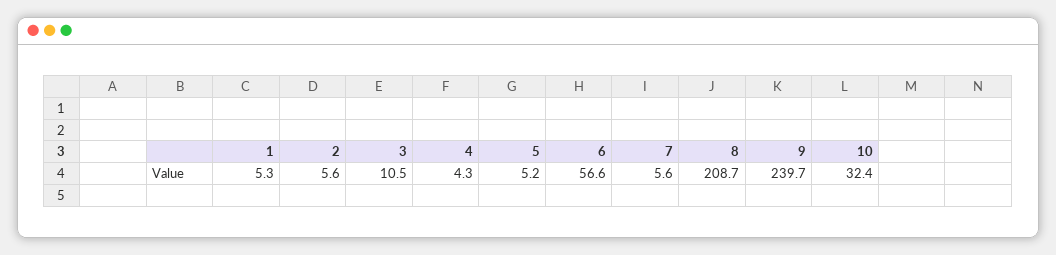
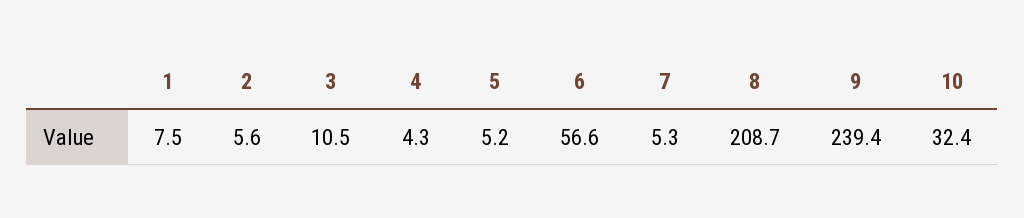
  {
-   "1": 5.3,
+   "1": 7.5,
    "2": 5.6,
    "3": 10.5,
    "4": 4.3,
    "5": 5.2,
    "6": 56.6,
-   "7": 5.6,
+   "7": 5.3,
    "8": 208.7,
-   "9": 239.7,
+   "9": 239.4,
    "10": 32.4
  }

